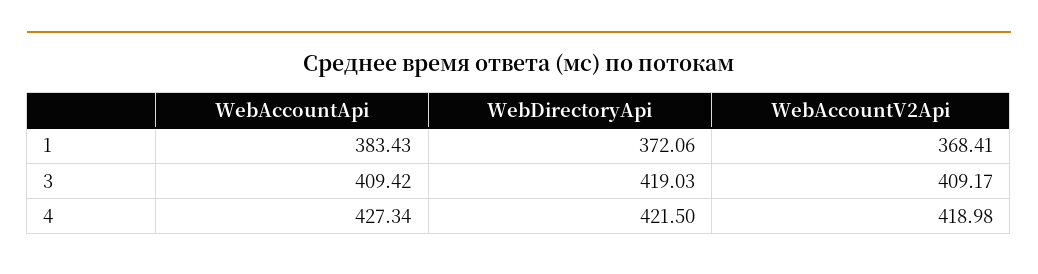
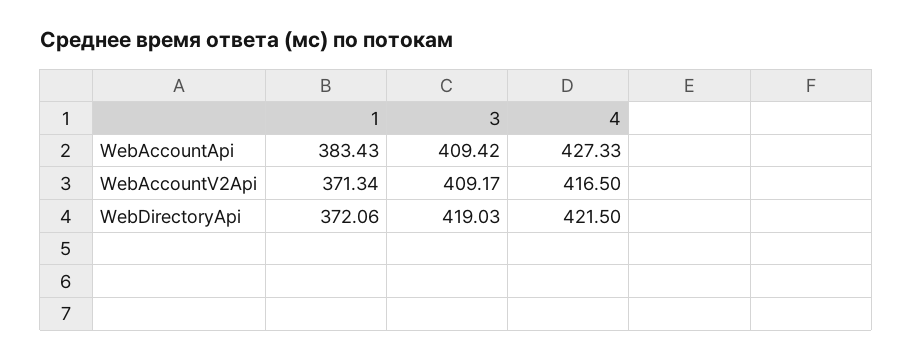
  {
    "WebAccountApi": {
      "1": 383.43,
      "3": 409.42,
-     "4": 427.34
+     "4": 427.33
    },
    "WebDirectoryApi": {
      "1": 372.06,
      "3": 419.03,
      "4": 421.5
    },
    "WebAccountV2Api": {
-     "1": 368.41,
+     "1": 371.34,
      "3": 409.17,
-     "4": 418.98
+     "4": 416.5
    }
  }

